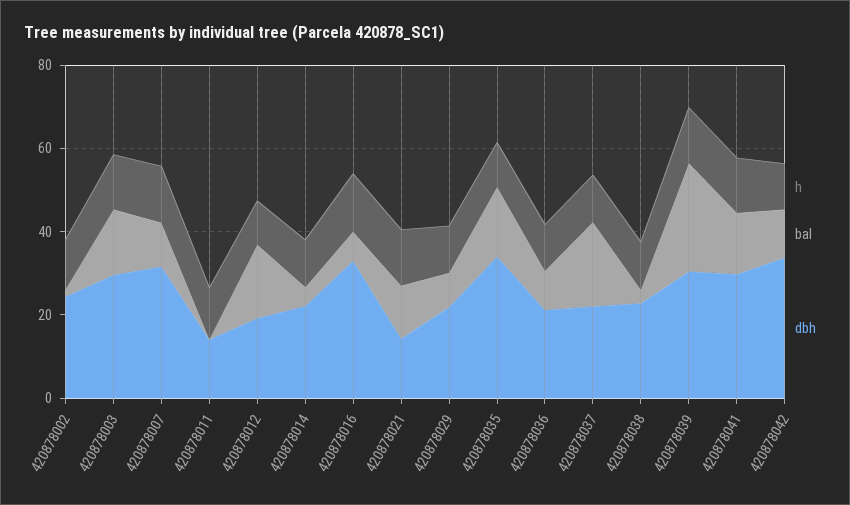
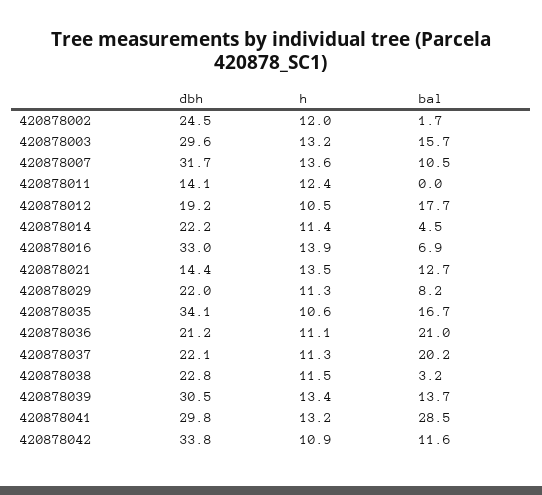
  {
    "h": {
      "420878002": 12,
      "420878003": 13.2,
      "420878007": 13.6,
      "420878011": 12.4,
      "420878012": 10.5,
      "420878014": 11.4,
      "420878016": 13.9,
      "420878021": 13.5,
      "420878029": 11.3,
      "420878035": 10.6,
      "420878036": 11.1,
      "420878037": 11.3,
      "420878038": 11.5,
      "420878039": 13.4,
      "420878041": 13.2,
      "420878042": 10.9
    },
    "bal": {
      "420878002": 1.7,
      "420878003": 15.7,
      "420878007": 10.5,
      "420878011": 0,
      "420878012": 17.7,
      "420878014": 4.5,
      "420878016": 6.9,
      "420878021": 12.7,
      "420878029": 8.2,
      "420878035": 16.7,
-     "420878036": 10,
+     "420878036": 21,
      "420878037": 20.2,
      "420878038": 3.2,
-     "420878039": 25,
+     "420878039": 13.7,
-     "420878041": 15,
+     "420878041": 28.5,
      "420878042": 11.6
    },
    "dbh": {
      "420878002": 24.5,
      "420878003": 29.6,
      "420878007": 31.7,
      "420878011": 14.1,
      "420878012": 19.2,
      "420878014": 22.2,
      "420878016": 33,
      "420878021": 14.4,
      "420878029": 22,
      "420878035": 34.1,
      "420878036": 21.2,
      "420878037": 22.1,
      "420878038": 22.8,
      "420878039": 30.5,
      "420878041": 29.8,
      "420878042": 33.8
    }
  }

